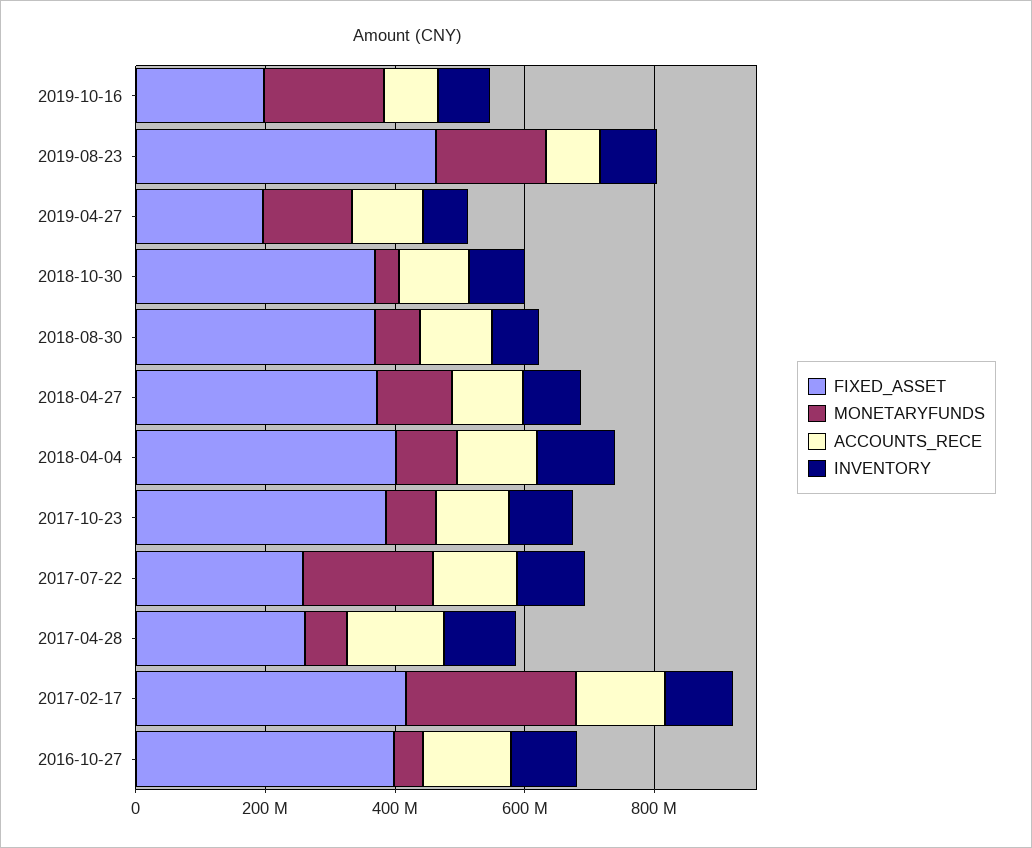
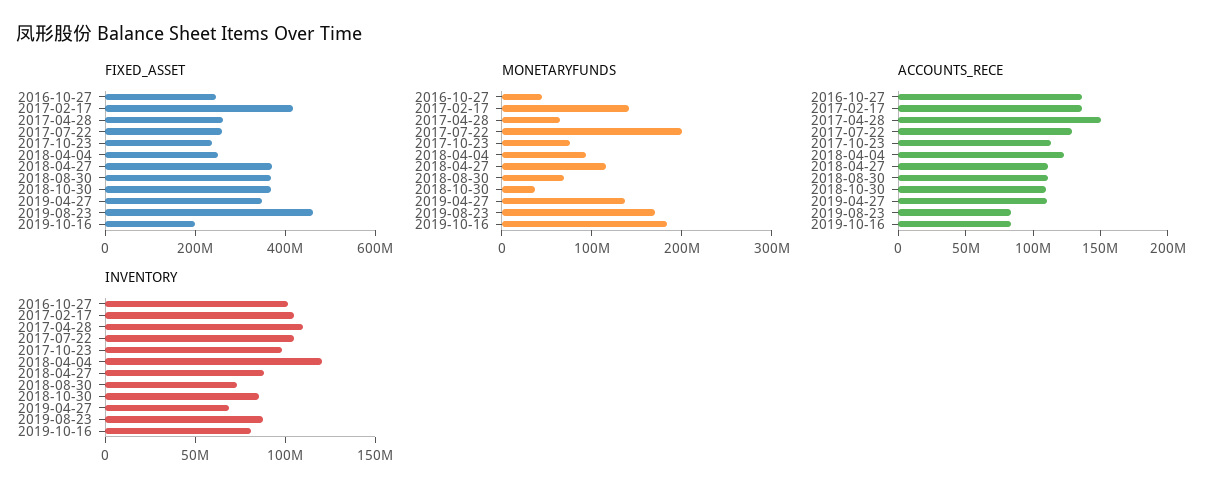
  {
    "FIXED_ASSET": {
      "2019-10-16": 200000000,
      "2019-08-23": 450000000,
-     "2019-04-27": 200000000,
+     "2019-04-27": 350000000,
      "2018-10-30": 350000000,
      "2018-08-30": 350000000,
      "2018-04-27": 350000000,
-     "2018-04-04": 400000000,
+     "2018-04-04": 250000000,
-     "2017-10-23": 400000000,
+     "2017-10-23": 250000000,
      "2017-07-22": 250000000,
      "2017-04-28": 250000000,
      "2017-02-17": 400000000,
-     "2016-10-27": 400000000
+     "2016-10-27": 250000000
    },
    "MONETARYFUNDS": {
      "2019-10-16": 180000000,
      "2019-08-23": 180000000,
      "2019-04-27": 140000000,
      "2018-10-30": 40000000,
      "2018-08-30": 60000000,
      "2018-04-27": 120000000,
      "2018-04-04": 100000000,
      "2017-10-23": 80000000,
      "2017-07-22": 200000000,
      "2017-04-28": 60000000,
-     "2017-02-17": 250000000,
+     "2017-02-17": 140000000,
      "2016-10-27": 40000000
    },
    "ACCOUNTS_RECE": {
      "2019-10-16": 80000000,
      "2019-08-23": 80000000,
      "2019-04-27": 110000000,
      "2018-10-30": 110000000,
      "2018-08-30": 110000000,
      "2018-04-27": 110000000,
      "2018-04-04": 120000000,
      "2017-10-23": 110000000,
      "2017-07-22": 130000000,
      "2017-04-28": 150000000,
      "2017-02-17": 140000000,
      "2016-10-27": 140000000
    },
    "INVENTORY": {
      "2019-10-16": 80000000,
      "2019-08-23": 90000000,
      "2019-04-27": 70000000,
      "2018-10-30": 90000000,
      "2018-08-30": 70000000,
      "2018-04-27": 90000000,
      "2018-04-04": 120000000,
      "2017-10-23": 100000000,
      "2017-07-22": 100000000,
      "2017-04-28": 110000000,
      "2017-02-17": 110000000,
      "2016-10-27": 100000000
    }
  }

